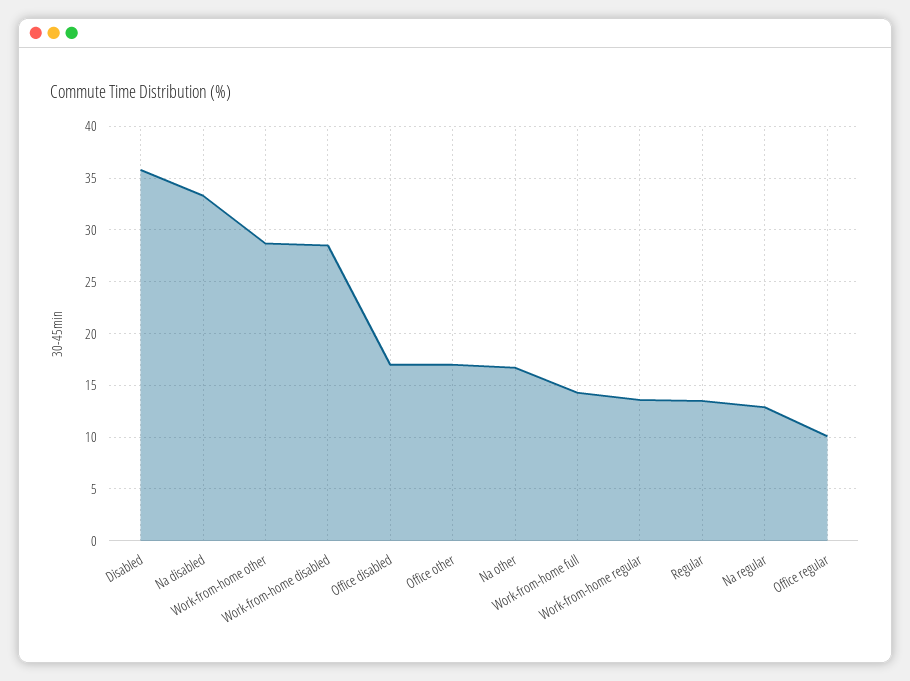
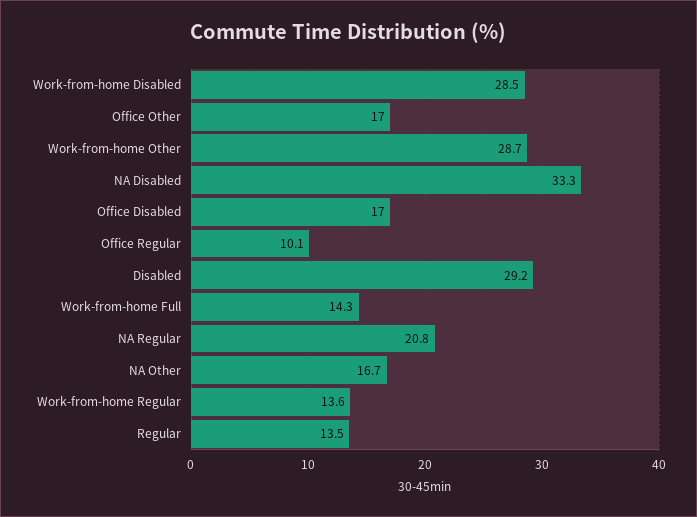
  {
-   "Disabled": 36,
+   "Disabled": 29.2,
    "Na disabled": 33.3,
    "Work-from-home other": 28.7,
    "Work-from-home disabled": 28.5,
    "Office disabled": 17,
    "Office other": 17,
    "Na other": 16.7,
    "Work-from-home full": 14.3,
    "Work-from-home regular": 13.6,
    "Regular": 13.5,
-   "Na regular": 13,
+   "Na regular": 20.8,
    "Office regular": 10.1
  }

